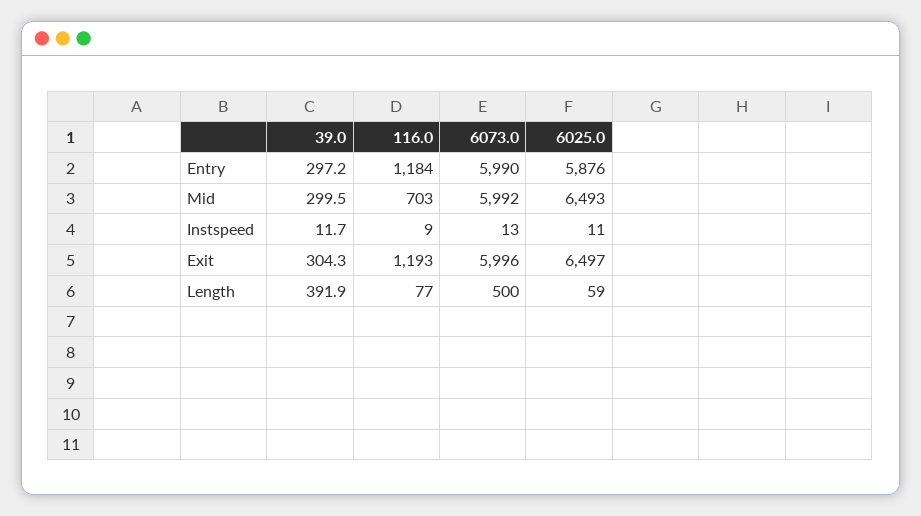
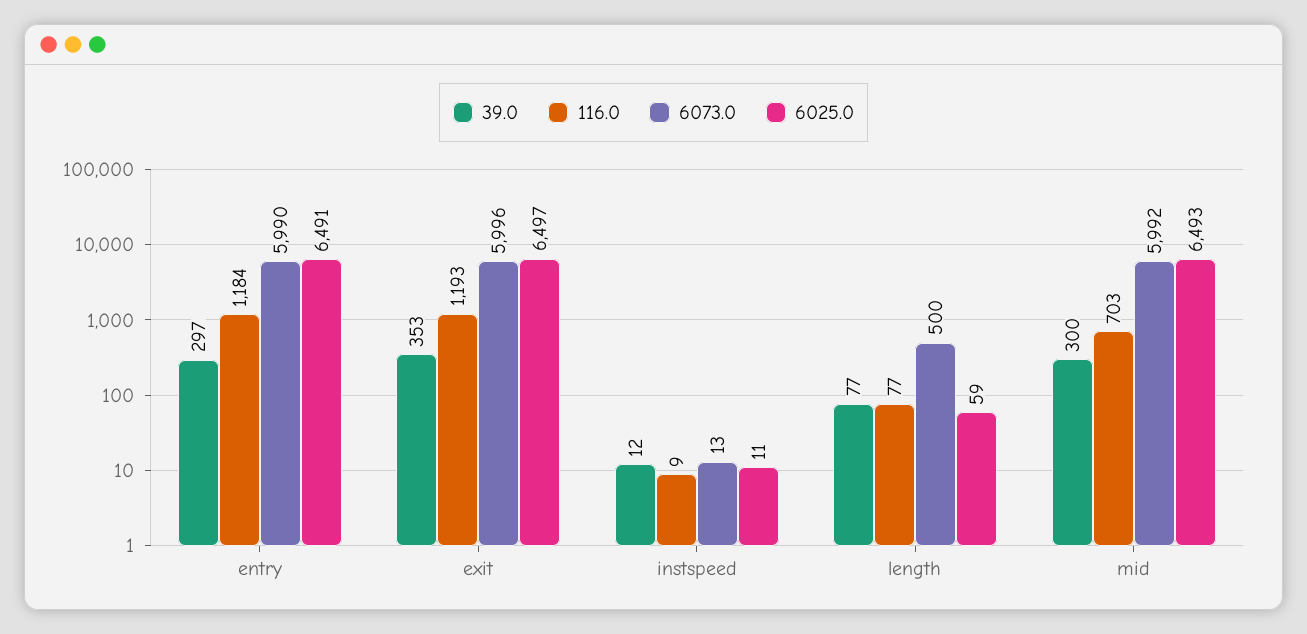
  {
    "39.0": {
      "Entry": 297.2,
      "Mid": 299.5,
      "Instspeed": 11.7,
-     "Exit": 304.3,
+     "Exit": 353,
-     "Length": 391.9
+     "Length": 77
    },
    "116.0": {
      "Entry": 1184,
      "Mid": 703,
      "Instspeed": 9,
      "Exit": 1193,
      "Length": 77
    },
    "6073.0": {
      "Entry": 5990,
      "Mid": 5992,
      "Instspeed": 13,
      "Exit": 5996,
      "Length": 500
    },
    "6025.0": {
-     "Entry": 5876,
+     "Entry": 6491,
      "Mid": 6493,
      "Instspeed": 11,
      "Exit": 6497,
      "Length": 59
    }
  }

